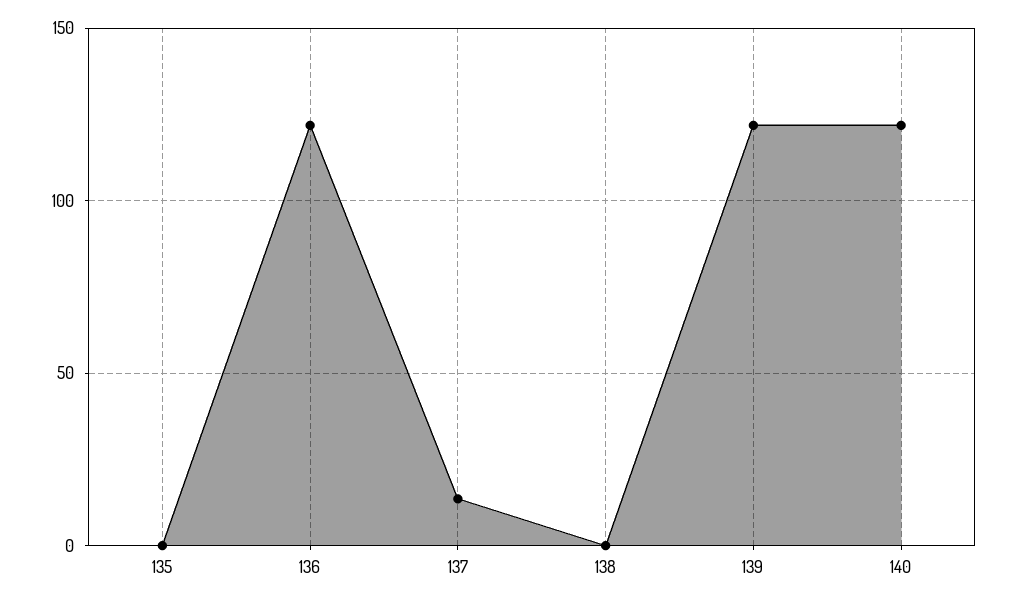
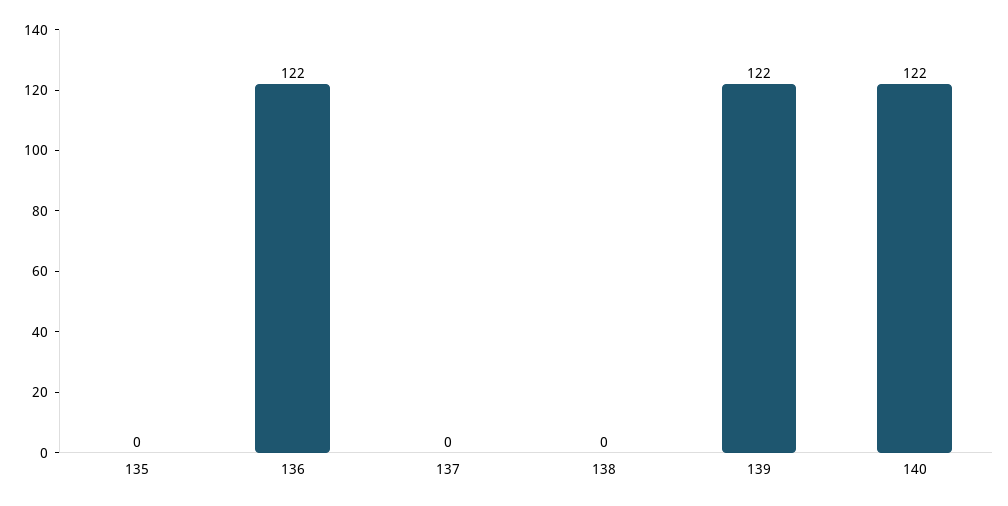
  {
    "135": 0,
    "136": 122,
-   "137": 15,
+   "137": 0,
    "138": 0,
    "139": 122,
    "140": 122
  }

